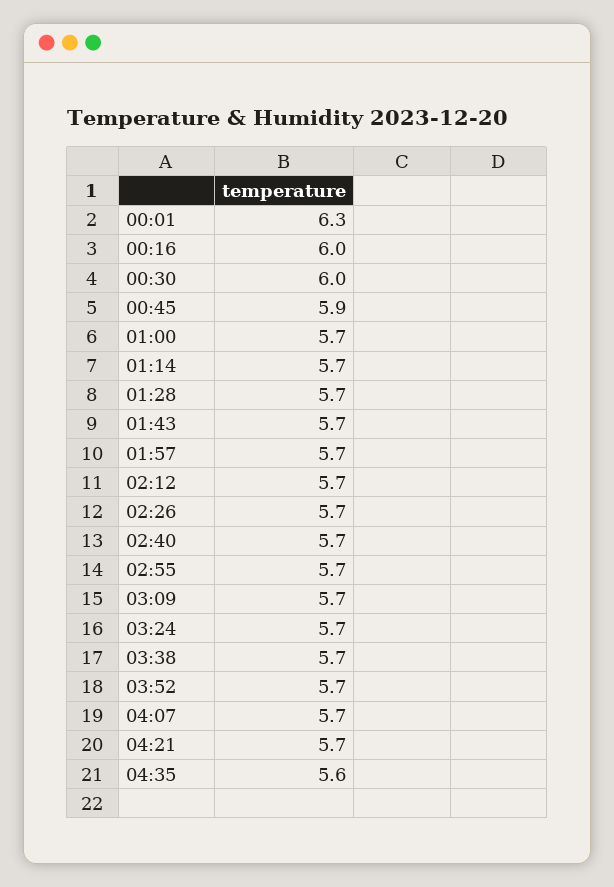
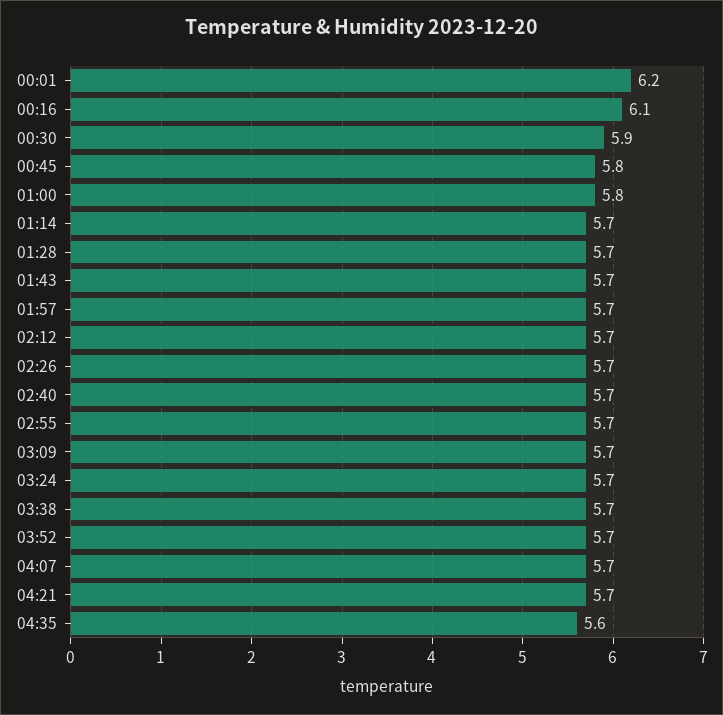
  {
-   "00:01": 6.3,
+   "00:01": 6.2,
-   "00:16": 6,
+   "00:16": 6.1,
-   "00:30": 6,
+   "00:30": 5.9,
-   "00:45": 5.9,
+   "00:45": 5.8,
-   "01:00": 5.7,
+   "01:00": 5.8,
    "01:14": 5.7,
    "01:28": 5.7,
    "01:43": 5.7,
    "01:57": 5.7,
    "02:12": 5.7,
    "02:26": 5.7,
    "02:40": 5.7,
    "02:55": 5.7,
    "03:09": 5.7,
    "03:24": 5.7,
    "03:38": 5.7,
    "03:52": 5.7,
    "04:07": 5.7,
    "04:21": 5.7,
    "04:35": 5.6
  }

